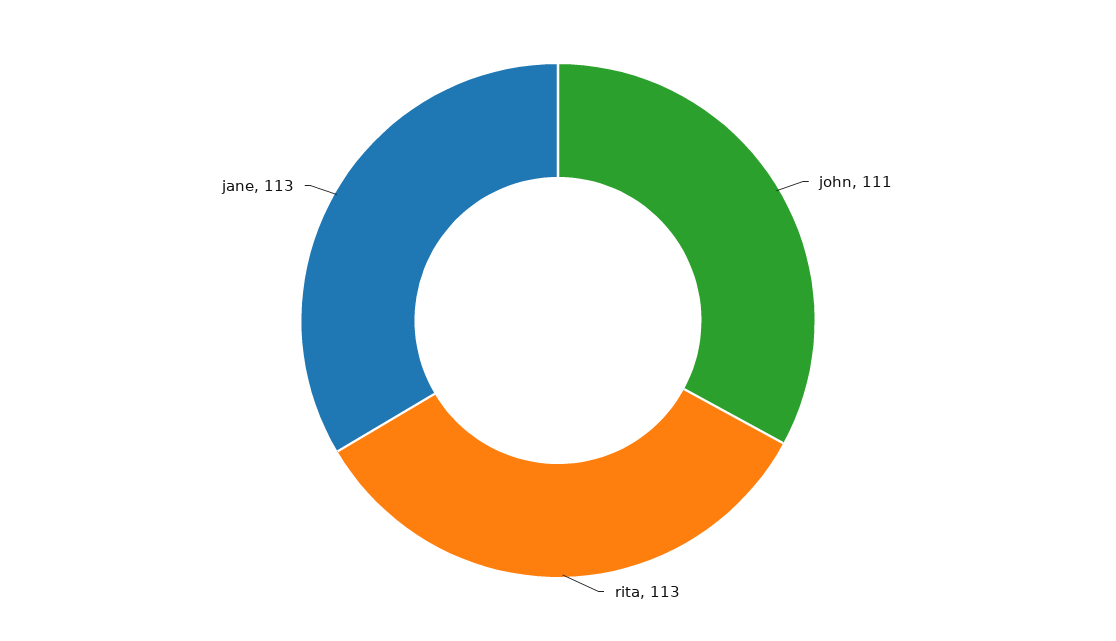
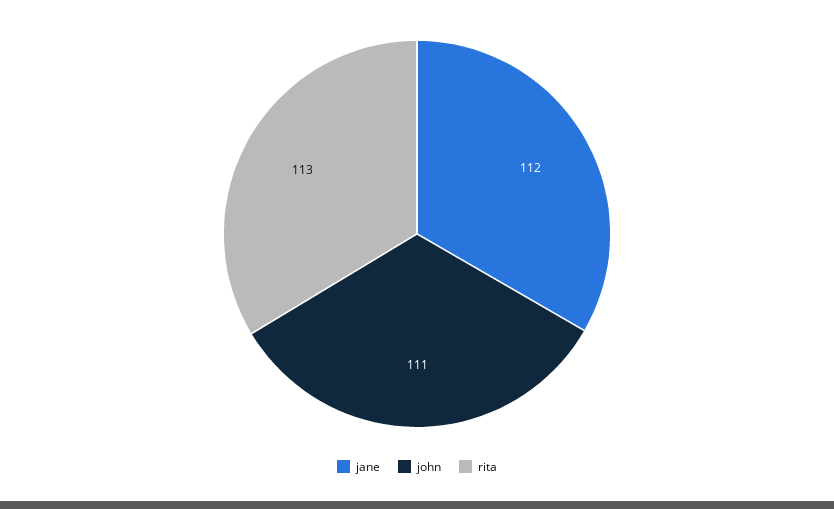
  {
    "john": 111,
    "rita": 113,
-   "jane": 113
+   "jane": 112
  }

